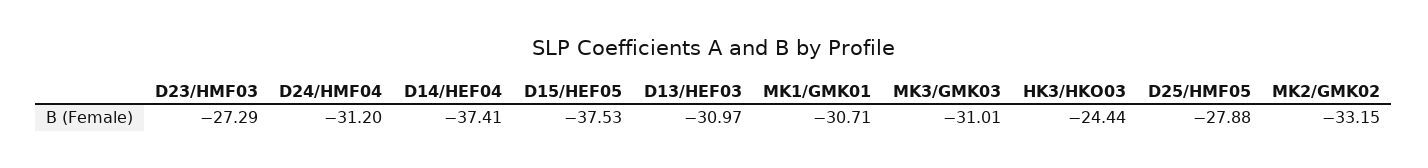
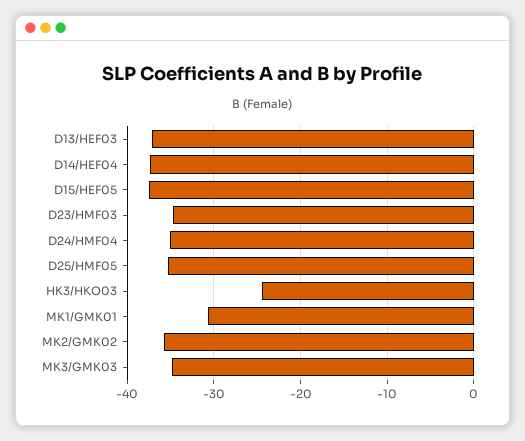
  {
-   "D23/HMF03": -27.29,
+   "D23/HMF03": -35,
-   "D24/HMF04": -31.2,
+   "D24/HMF04": -35,
    "D14/HEF04": -37.41,
    "D15/HEF05": -37.53,
-   "D13/HEF03": -30.97,
+   "D13/HEF03": -37,
    "MK1/GMK01": -30.71,
-   "MK3/GMK03": -31.01,
+   "MK3/GMK03": -35,
    "HK3/HKO03": -24.44,
-   "D25/HMF05": -27.88,
+   "D25/HMF05": -35,
-   "MK2/GMK02": -33.15
+   "MK2/GMK02": -36
  }

